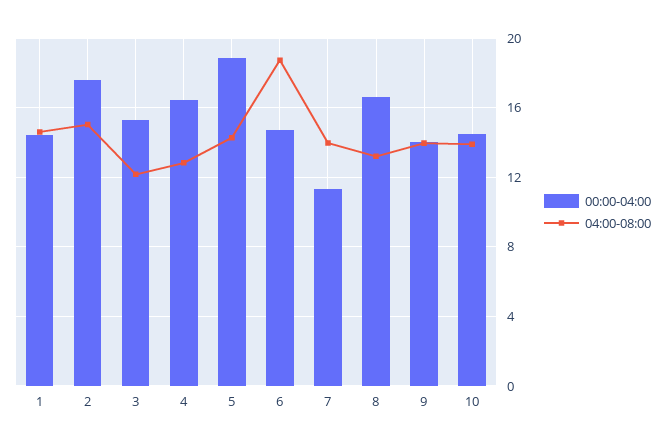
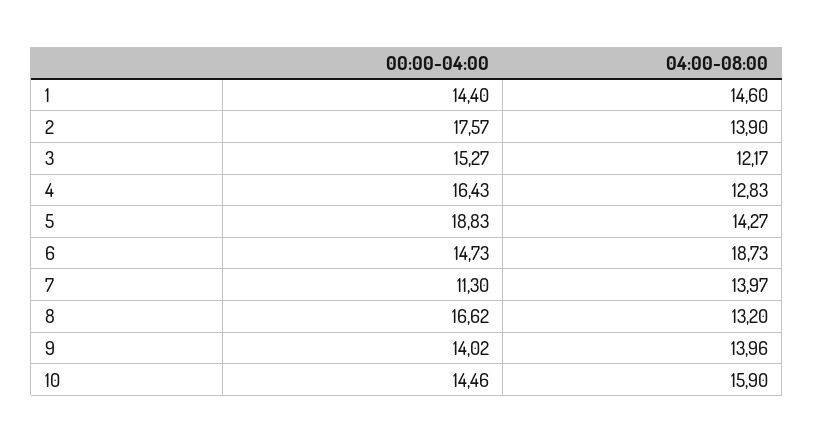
  {
    "00:00-04:00": {
      "1": 14.4,
      "2": 17.57,
      "3": 15.27,
      "4": 16.43,
      "5": 18.83,
      "6": 14.73,
      "7": 11.3,
      "8": 16.62,
      "9": 14.02,
      "10": 14.46
    },
    "04:00-08:00": {
      "1": 14.6,
-     "2": 15,
+     "2": 13.9,
      "3": 12.17,
      "4": 12.83,
      "5": 14.27,
      "6": 18.73,
      "7": 13.97,
      "8": 13.2,
      "9": 13.96,
-     "10": 14
+     "10": 15.9
    }
  }

